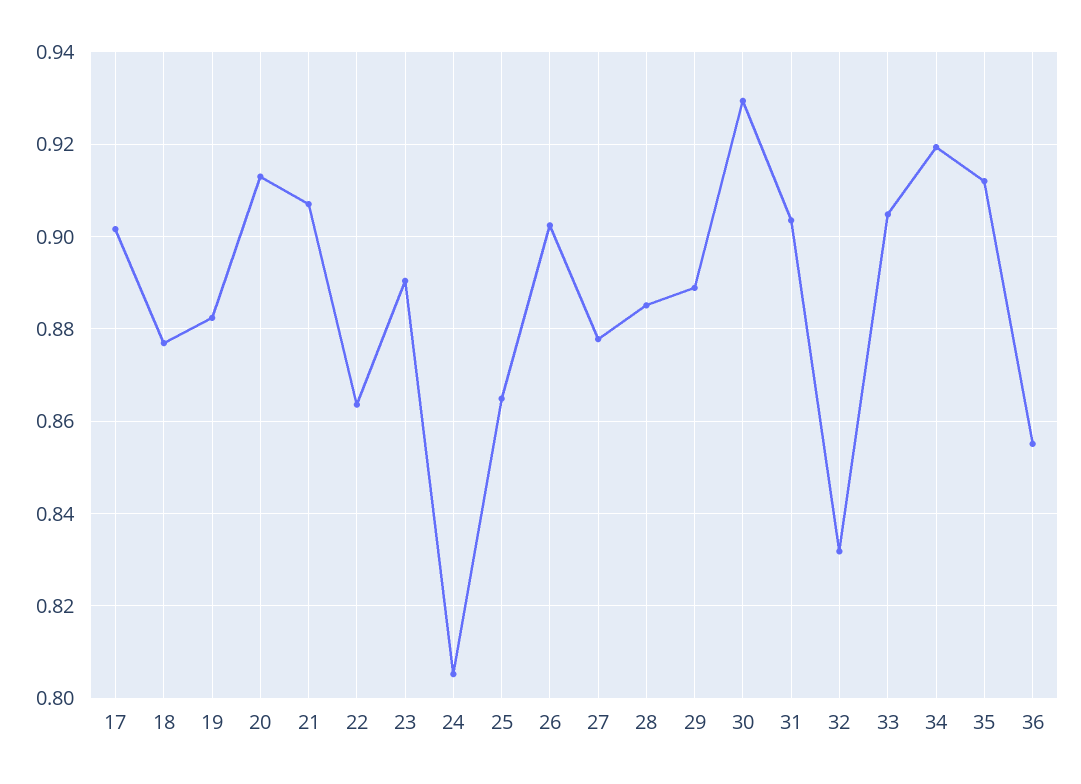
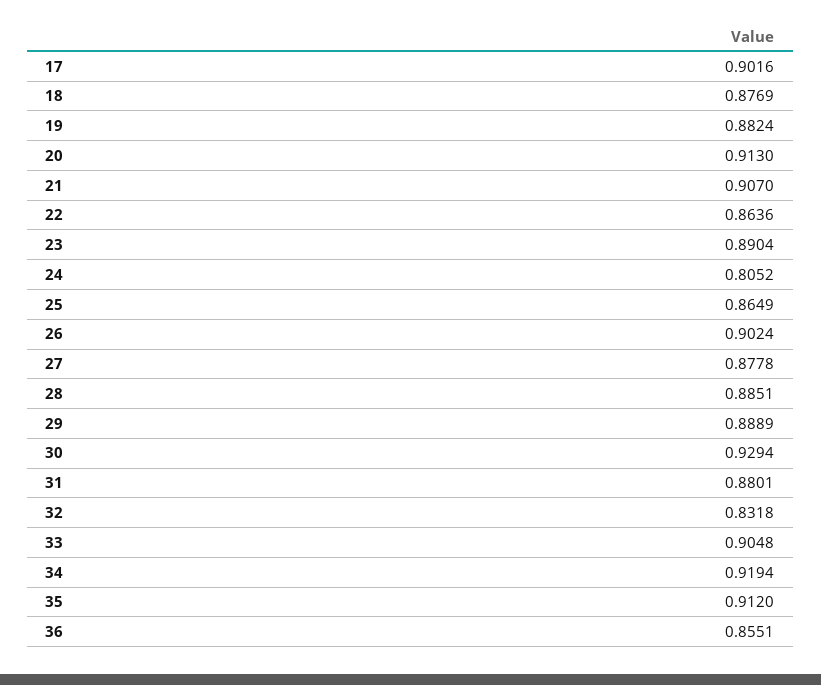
  {
    "17": 0.9016,
    "18": 0.8769,
    "19": 0.8824,
    "20": 0.913,
    "21": 0.907,
    "22": 0.8636,
    "23": 0.8904,
    "24": 0.8052,
    "25": 0.8649,
    "26": 0.9024,
    "27": 0.8778,
    "28": 0.8851,
    "29": 0.8889,
    "30": 0.9294,
-   "31": 0.904,
+   "31": 0.8801,
    "32": 0.8318,
    "33": 0.9048,
    "34": 0.9194,
    "35": 0.912,
    "36": 0.8551
  }

